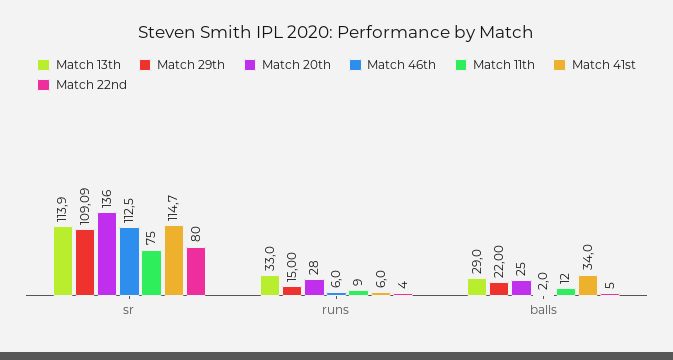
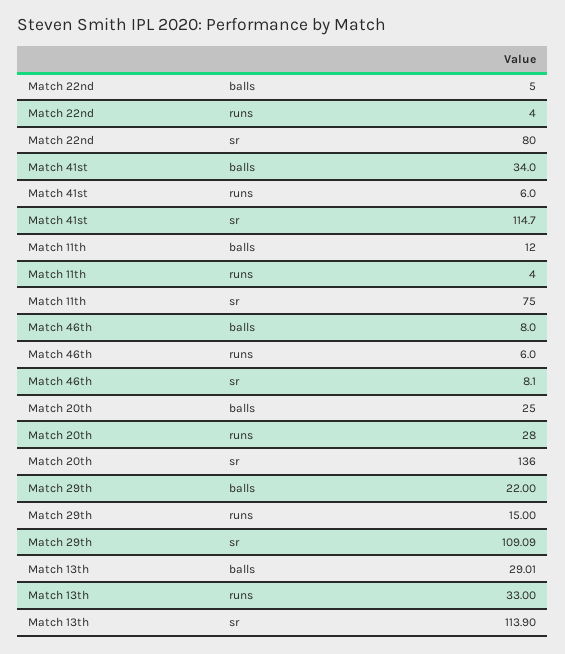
  {
    "Match 13th": {
      "sr": 113.9,
      "runs": 33,
-     "balls": 29
+     "balls": 29.01
    },
    "Match 29th": {
      "sr": 109.09,
      "runs": 15,
      "balls": 22
    },
    "Match 20th": {
      "sr": 136,
      "runs": 28,
      "balls": 25
    },
    "Match 46th": {
-     "sr": 112.5,
+     "sr": 8.1,
      "runs": 6,
-     "balls": 2
+     "balls": 8
    },
    "Match 11th": {
      "sr": 75,
-     "runs": 9,
+     "runs": 4,
      "balls": 12
    },
    "Match 41st": {
      "sr": 114.7,
      "runs": 6,
      "balls": 34
    },
    "Match 22nd": {
      "sr": 80,
      "runs": 4,
      "balls": 5
    }
  }

